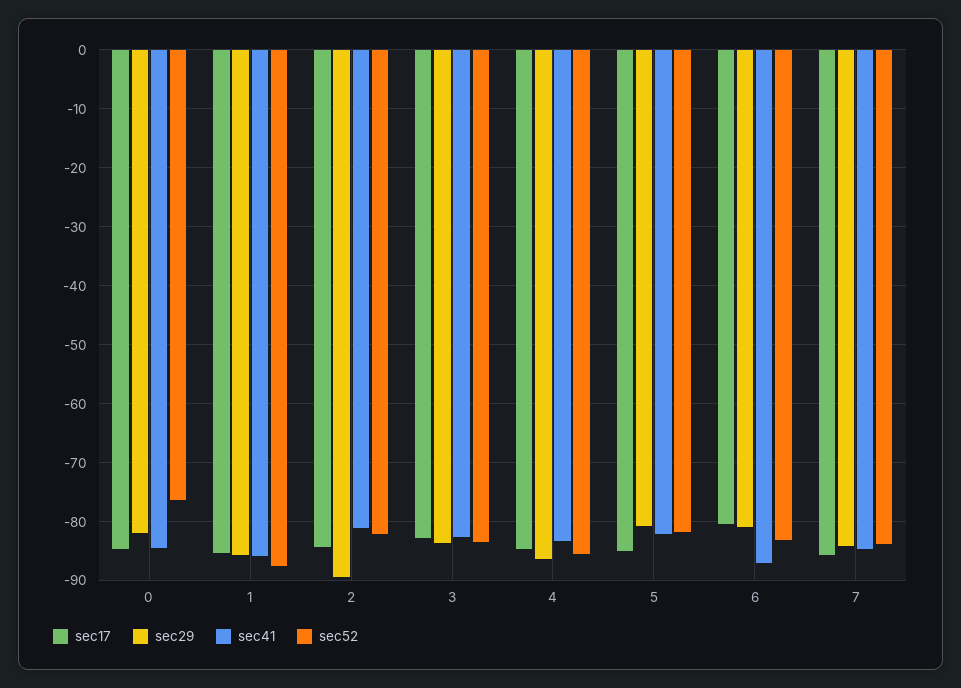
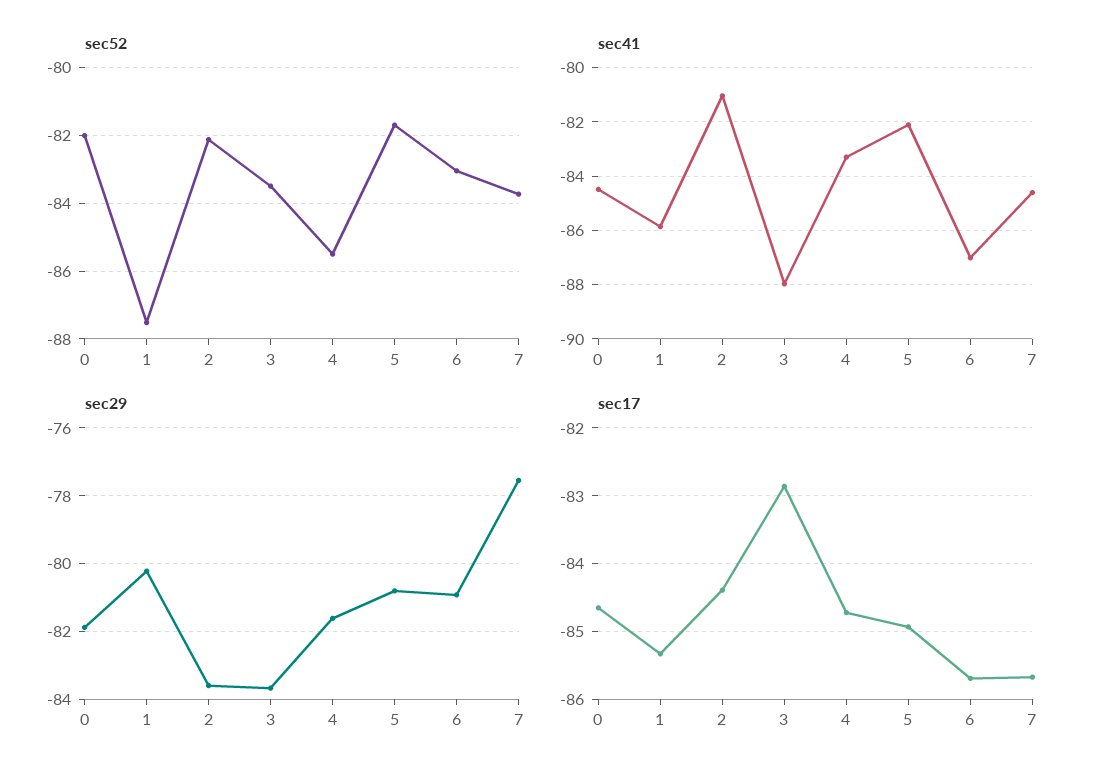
  {
    "sec17": {
      "0": -84.7,
      "1": -85.3,
      "2": -84.4,
      "3": -82.9,
      "4": -84.7,
      "5": -84.9,
-     "6": -80,
+     "6": -85.7,
      "7": -85.7
    },
    "sec29": {
      "0": -81.8,
-     "1": -86,
+     "1": -80.2,
-     "2": -90,
+     "2": -83.6,
      "3": -83.6,
-     "4": -86,
+     "4": -81.6,
      "5": -80.8,
      "6": -81,
-     "7": -84
+     "7": -77.6
    },
    "sec41": {
      "0": -84.5,
      "1": -85.75,
      "2": -81,
-     "3": -82,
+     "3": -88,
      "4": -83.25,
      "5": -82,
      "6": -87,
      "7": -84.5
    },
    "sec52": {
-     "0": -76,
+     "0": -82,
      "1": -87.6,
      "2": -82.2,
      "3": -83.6,
      "4": -85.6,
      "5": -81.8,
      "6": -83,
      "7": -83.8
    }
  }

